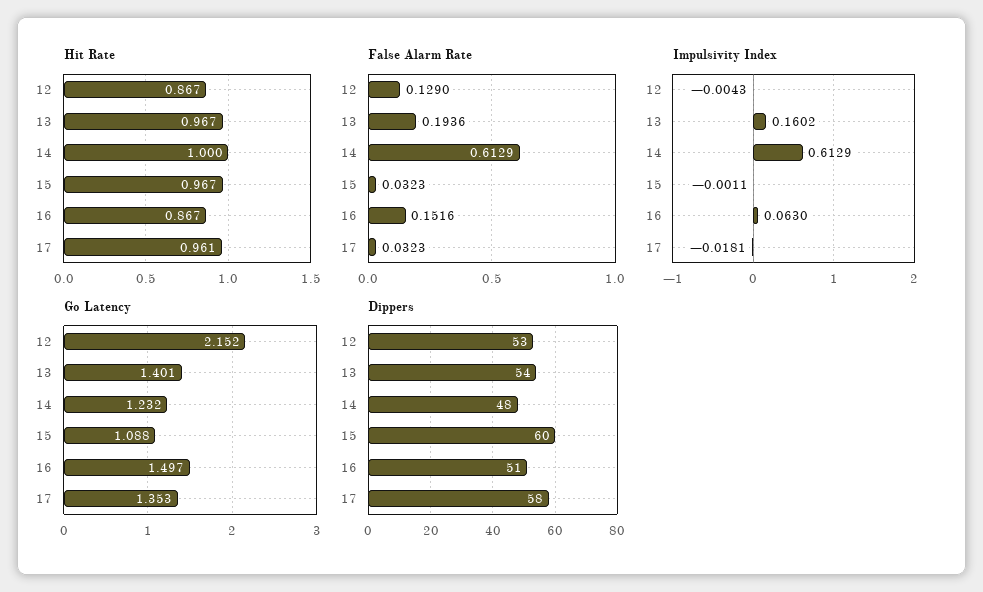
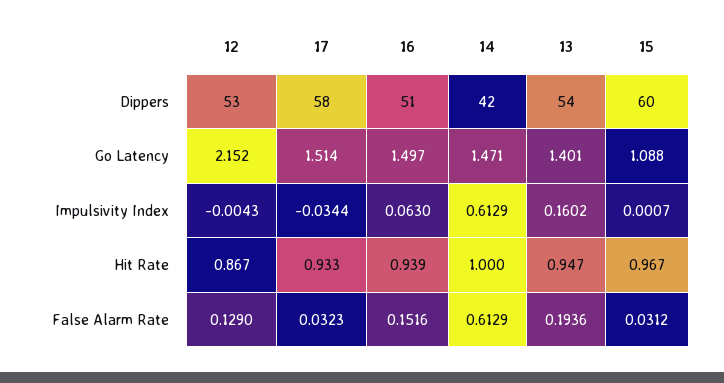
  {
    "Hit Rate": {
      "12": 0.867,
-     "13": 0.967,
+     "13": 0.947,
      "14": 1,
      "15": 0.967,
-     "16": 0.867,
+     "16": 0.939,
-     "17": 0.961
+     "17": 0.933
    },
    "False Alarm Rate": {
      "12": 0.129,
      "13": 0.1936,
      "14": 0.6129,
-     "15": 0.0323,
+     "15": 0.0312,
      "16": 0.1516,
      "17": 0.0323
    },
    "Impulsivity Index": {
      "12": -0.0043,
      "13": 0.1602,
      "14": 0.6129,
-     "15": -0.0011,
+     "15": 0.0007,
      "16": 0.063,
-     "17": -0.0181
+     "17": -0.0344
    },
    "Go Latency": {
      "12": 2.152,
      "13": 1.401,
-     "14": 1.232,
+     "14": 1.471,
      "15": 1.088,
      "16": 1.497,
-     "17": 1.353
+     "17": 1.514
    },
    "Dippers": {
      "12": 53,
      "13": 54,
-     "14": 48,
+     "14": 42,
      "15": 60,
      "16": 51,
      "17": 58
    }
  }

